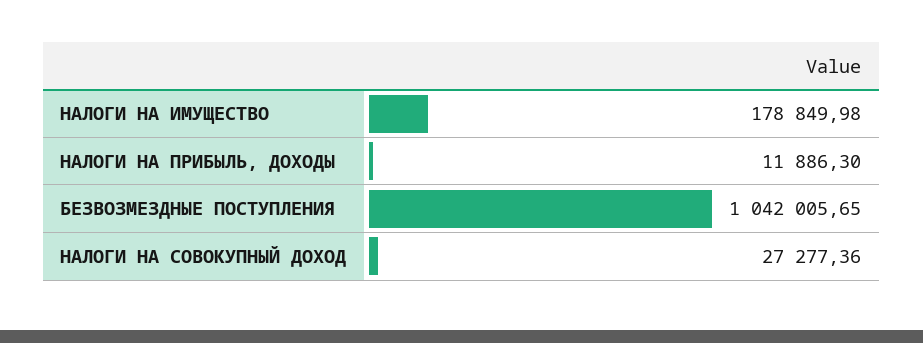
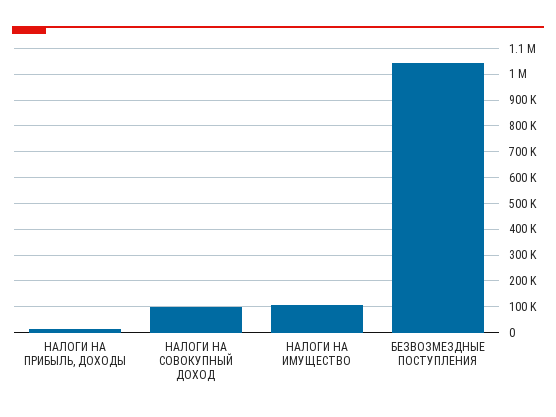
  {
-   "НАЛОГИ НА ИМУЩЕСТВО": 178849.98,
+   "НАЛОГИ НА ИМУЩЕСТВО": 100000,
    "НАЛОГИ НА ПРИБЫЛЬ, ДОХОДЫ": 11886.3,
    "БЕЗВОЗМЕЗДНЫЕ ПОСТУПЛЕНИЯ": 1042005.65,
-   "НАЛОГИ НА СОВОКУПНЫЙ ДОХОД": 27277.36
+   "НАЛОГИ НА СОВОКУПНЫЙ ДОХОД": 100000
  }

